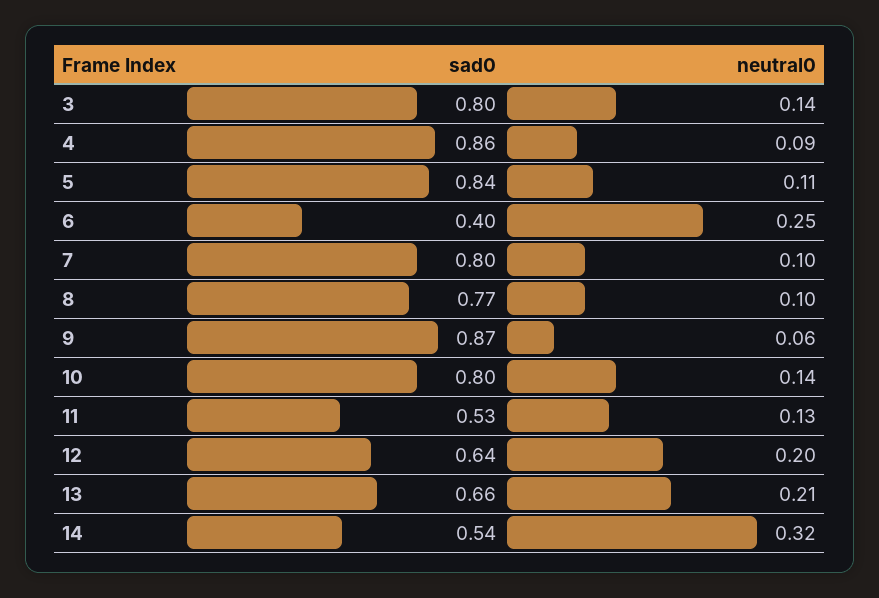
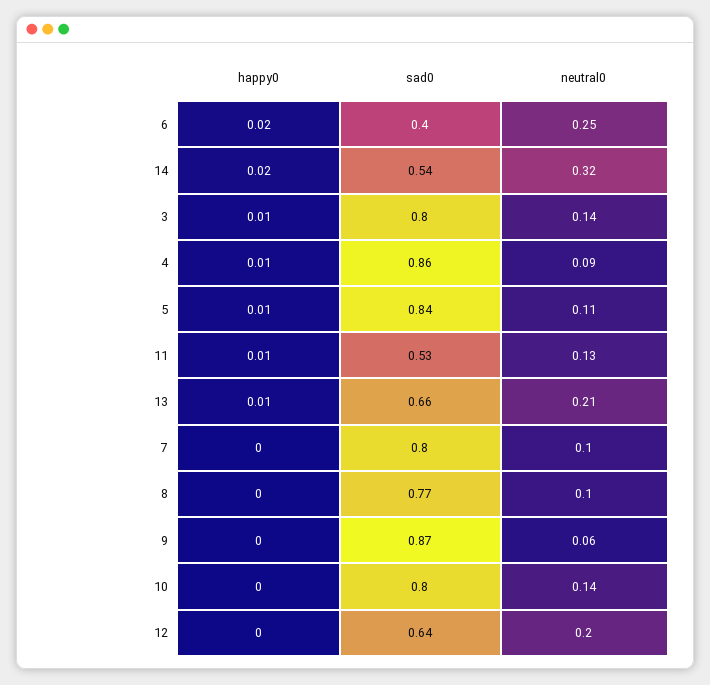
  {
    "sad0": {
      "3": 0.8,
      "4": 0.86,
      "5": 0.84,
      "6": 0.4,
      "7": 0.8,
      "8": 0.77,
      "9": 0.87,
      "10": 0.8,
      "11": 0.53,
      "12": 0.64,
      "13": 0.66,
      "14": 0.54
    },
    "neutral0": {
      "3": 0.14,
      "4": 0.09,
      "5": 0.11,
      "6": 0.25,
      "7": 0.1,
      "8": 0.1,
      "9": 0.06,
      "10": 0.14,
      "11": 0.13,
      "12": 0.2,
      "13": 0.21,
      "14": 0.32
-   }
+   },
+   "happy0": {
+     "6": 0.02,
+     "14": 0.02,
+     "3": 0.01,
+     "4": 0.01,
+     "5": 0.01,
+     "11": 0.01,
+     "13": 0.01,
+     "7": 0,
+     "8": 0,
+     "9": 0,
+     "10": 0,
+     "12": 0
+   }
  }

